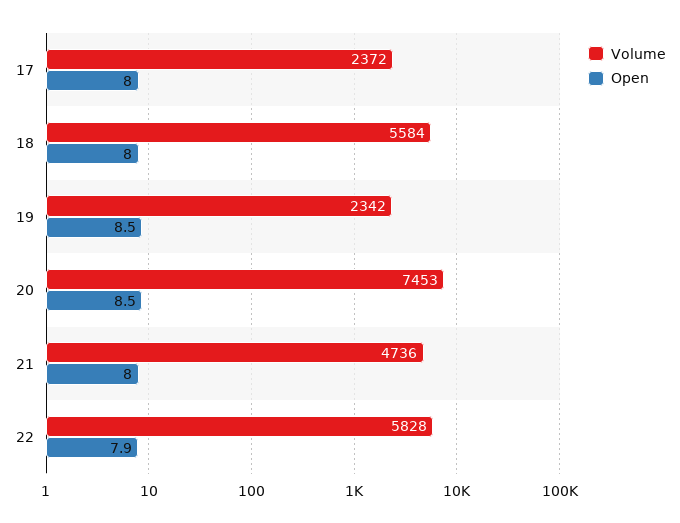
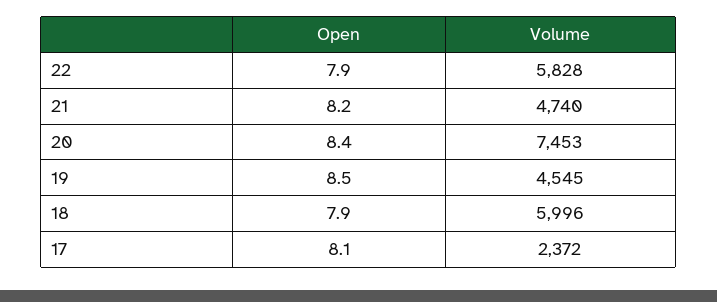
  {
    "Volume": {
      "17": 2372,
-     "18": 5584,
+     "18": 5996,
-     "19": 2342,
+     "19": 4545,
      "20": 7453,
-     "21": 4736,
+     "21": 4740,
      "22": 5828
    },
    "Open": {
-     "17": 8,
+     "17": 8.1,
-     "18": 8,
+     "18": 7.9,
      "19": 8.5,
-     "20": 8.5,
+     "20": 8.4,
-     "21": 8,
+     "21": 8.2,
      "22": 7.9
    }
  }

